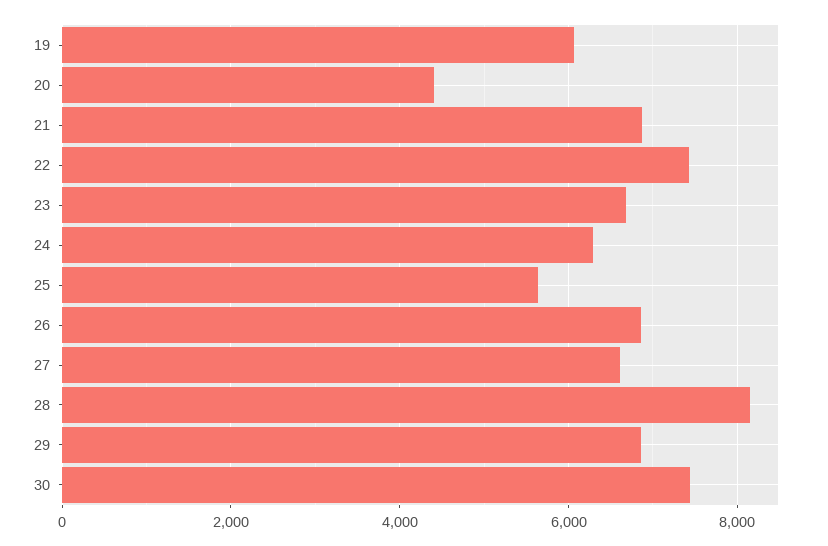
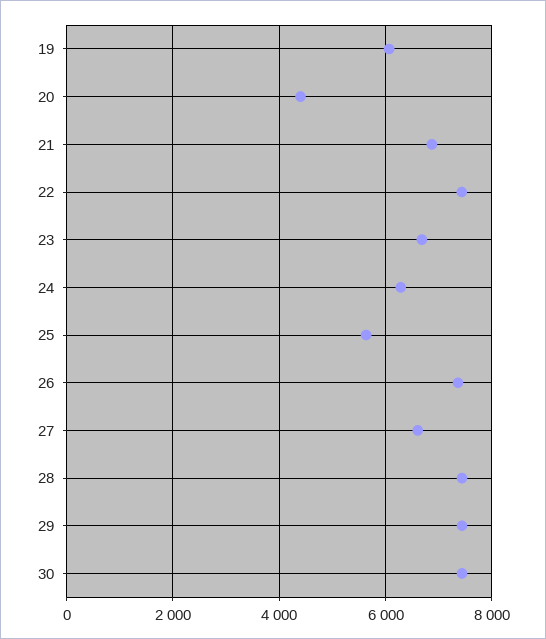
  {
    "19": 6000,
    "20": 4400,
    "21": 6800,
    "22": 7400,
    "23": 6600,
    "24": 6200,
    "25": 5600,
-   "26": 6800,
+   "26": 7400,
    "27": 6600,
-   "28": 8200,
+   "28": 7400,
-   "29": 6800,
+   "29": 7400,
    "30": 7400
  }

